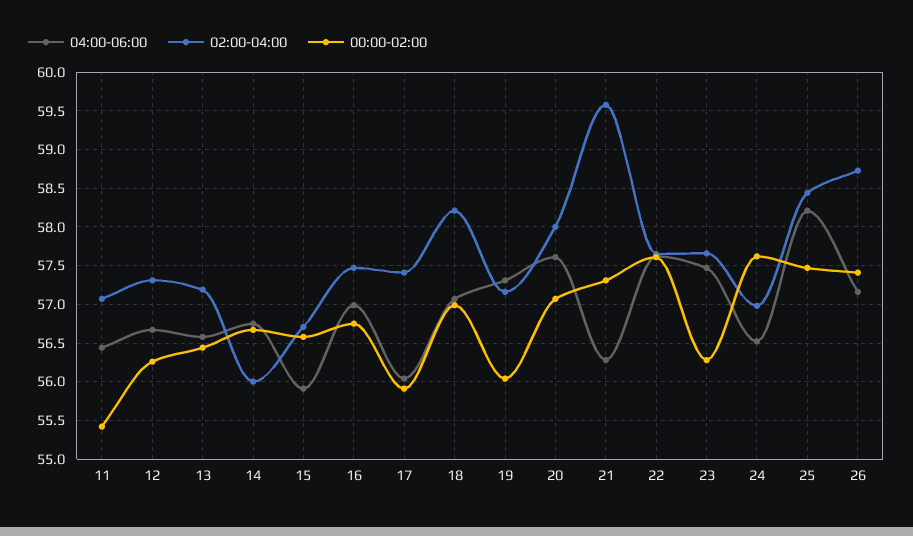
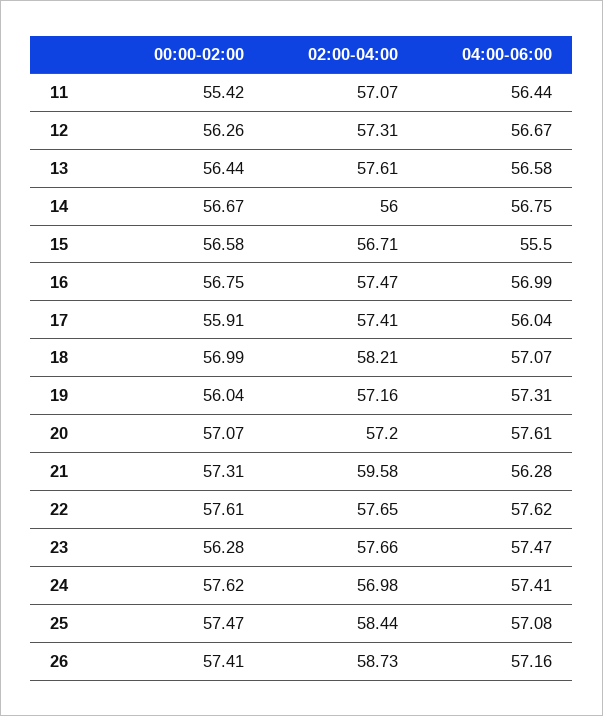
  {
    "04:00-06:00": {
      "11": 56.44,
      "12": 56.67,
      "13": 56.58,
      "14": 56.75,
-     "15": 55.9,
+     "15": 55.5,
      "16": 56.99,
      "17": 56.04,
      "18": 57.07,
      "19": 57.31,
      "20": 57.61,
      "21": 56.28,
      "22": 57.62,
      "23": 57.47,
-     "24": 56.5,
+     "24": 57.41,
-     "25": 58.2,
+     "25": 57.08,
      "26": 57.16
    },
    "02:00-04:00": {
      "11": 57.07,
      "12": 57.31,
-     "13": 57.2,
+     "13": 57.61,
      "14": 56,
      "15": 56.71,
      "16": 57.47,
      "17": 57.41,
      "18": 58.21,
      "19": 57.16,
-     "20": 58,
+     "20": 57.2,
      "21": 59.58,
      "22": 57.65,
      "23": 57.66,
      "24": 56.98,
      "25": 58.44,
      "26": 58.73
    },
    "00:00-02:00": {
      "11": 55.42,
      "12": 56.26,
      "13": 56.44,
      "14": 56.67,
      "15": 56.58,
      "16": 56.75,
      "17": 55.91,
      "18": 56.99,
      "19": 56.04,
      "20": 57.07,
      "21": 57.31,
      "22": 57.61,
      "23": 56.28,
      "24": 57.62,
      "25": 57.47,
      "26": 57.41
    }
  }

